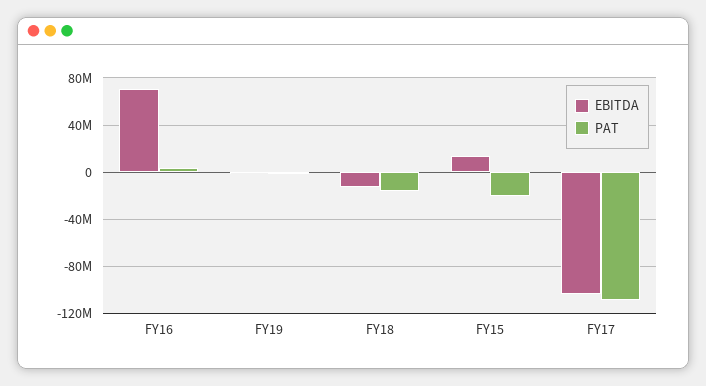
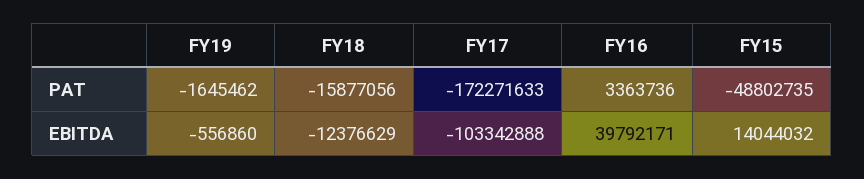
  {
    "EBITDA": {
-     "FY16": 70000000,
+     "FY16": 39792171,
      "FY19": -556860,
      "FY18": -12376629,
      "FY15": 14044032,
      "FY17": -103342888
    },
    "PAT": {
      "FY16": 3363736,
      "FY19": -1645462,
      "FY18": -15877056,
-     "FY15": -20000000,
+     "FY15": -48802735,
-     "FY17": -110000000
+     "FY17": -172271633
    }
  }

